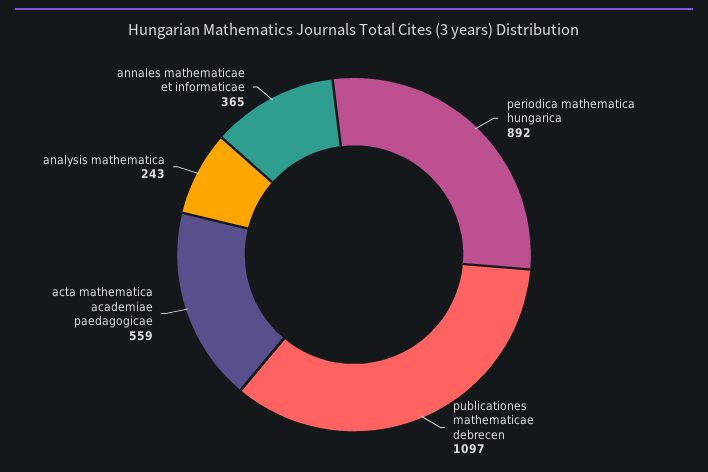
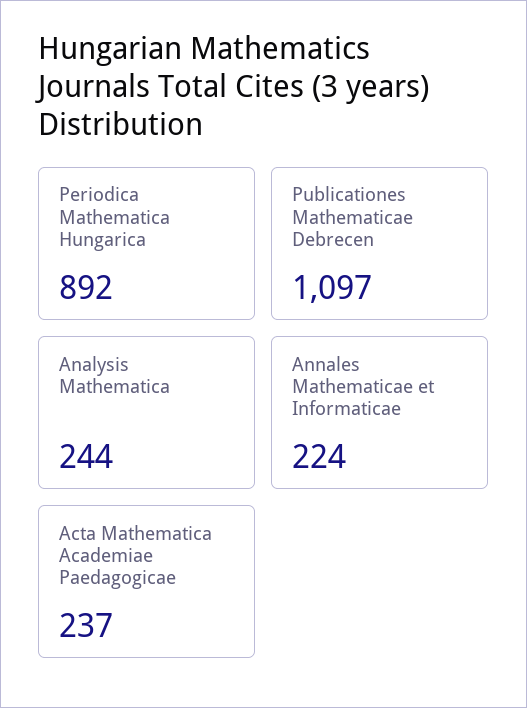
  {
    "periodica mathematica hungarica": 892,
    "publicationes mathematicae debrecen": 1097,
-   "acta mathematica academiae paedagogicae": 559,
+   "acta mathematica academiae paedagogicae": 237,
-   "analysis mathematica": 243,
+   "analysis mathematica": 244,
-   "annales mathematicae et informaticae": 365
+   "annales mathematicae et informaticae": 224
  }

